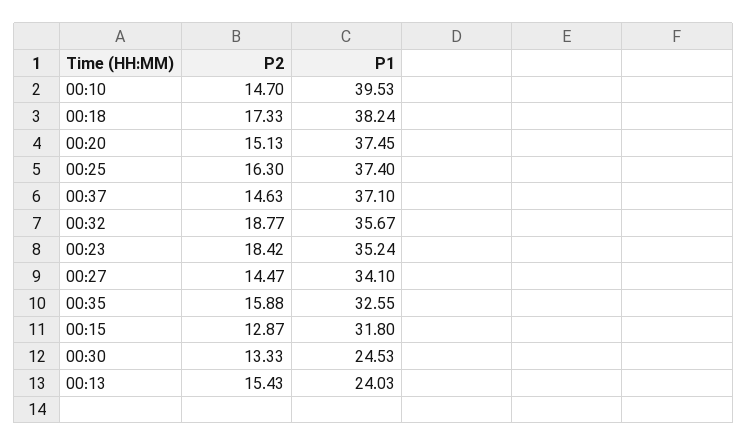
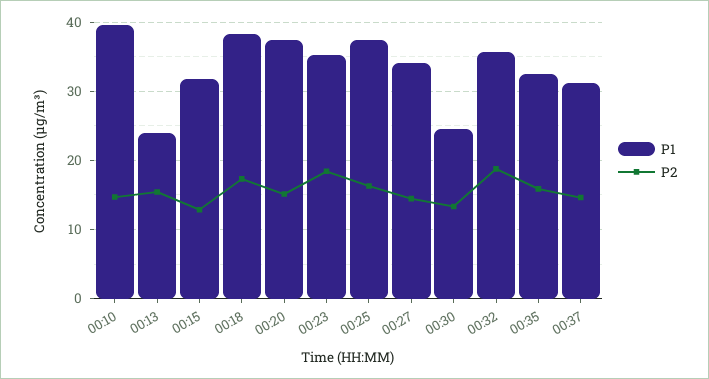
  {
    "P2": {
      "00:10": 14.7,
      "00:18": 17.33,
      "00:20": 15.13,
      "00:25": 16.3,
      "00:37": 14.63,
      "00:32": 18.77,
      "00:23": 18.42,
      "00:27": 14.47,
      "00:35": 15.88,
      "00:15": 12.87,
      "00:30": 13.33,
      "00:13": 15.43
    },
    "P1": {
      "00:10": 39.53,
      "00:18": 38.24,
      "00:20": 37.45,
      "00:25": 37.4,
-     "00:37": 37.1,
+     "00:37": 31,
      "00:32": 35.67,
      "00:23": 35.24,
      "00:27": 34.1,
      "00:35": 32.55,
      "00:15": 31.8,
      "00:30": 24.53,
      "00:13": 24.03
    }
  }

